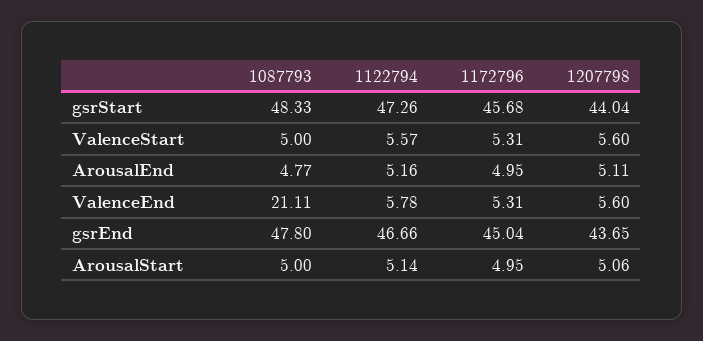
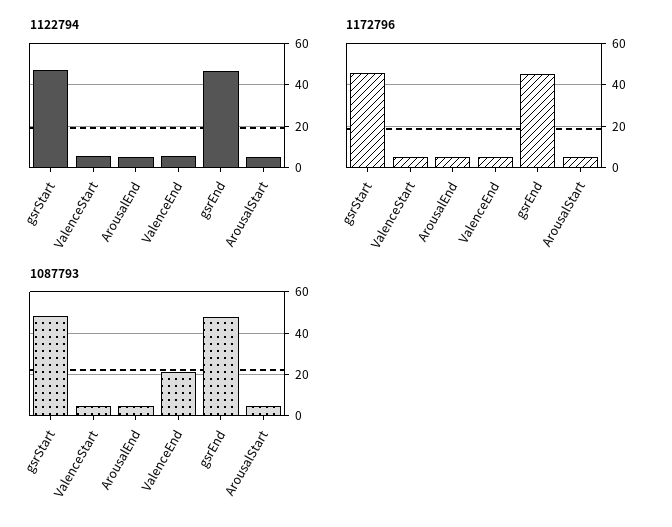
  {
    "1087793": {
      "gsrStart": 48.33,
      "ValenceStart": 5,
      "ArousalEnd": 4.77,
      "ValenceEnd": 21.11,
      "gsrEnd": 47.8,
      "ArousalStart": 5
    },
    "1122794": {
      "gsrStart": 47.26,
      "ValenceStart": 5.57,
      "ArousalEnd": 5.16,
      "ValenceEnd": 5.78,
      "gsrEnd": 46.66,
      "ArousalStart": 5.14
    },
    "1172796": {
      "gsrStart": 45.68,
      "ValenceStart": 5.31,
      "ArousalEnd": 4.95,
      "ValenceEnd": 5.31,
      "gsrEnd": 45.04,
      "ArousalStart": 4.95
-   },
+   }
-   "1207798": {
-     "gsrStart": 44.04,
-     "ValenceStart": 5.6,
-     "ArousalEnd": 5.11,
-     "ValenceEnd": 5.6,
-     "gsrEnd": 43.65,
-     "ArousalStart": 5.06
-   }
  }

